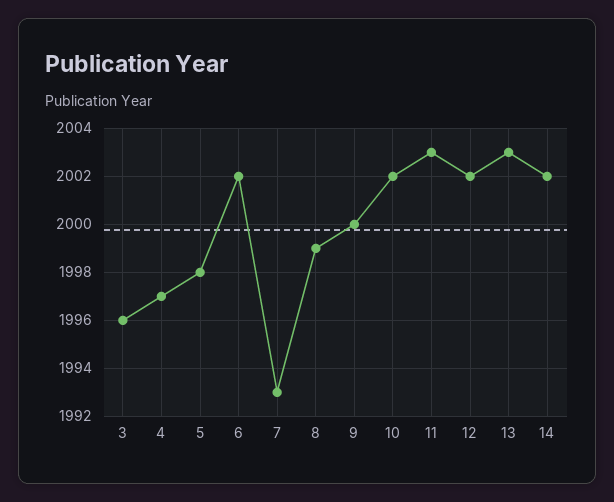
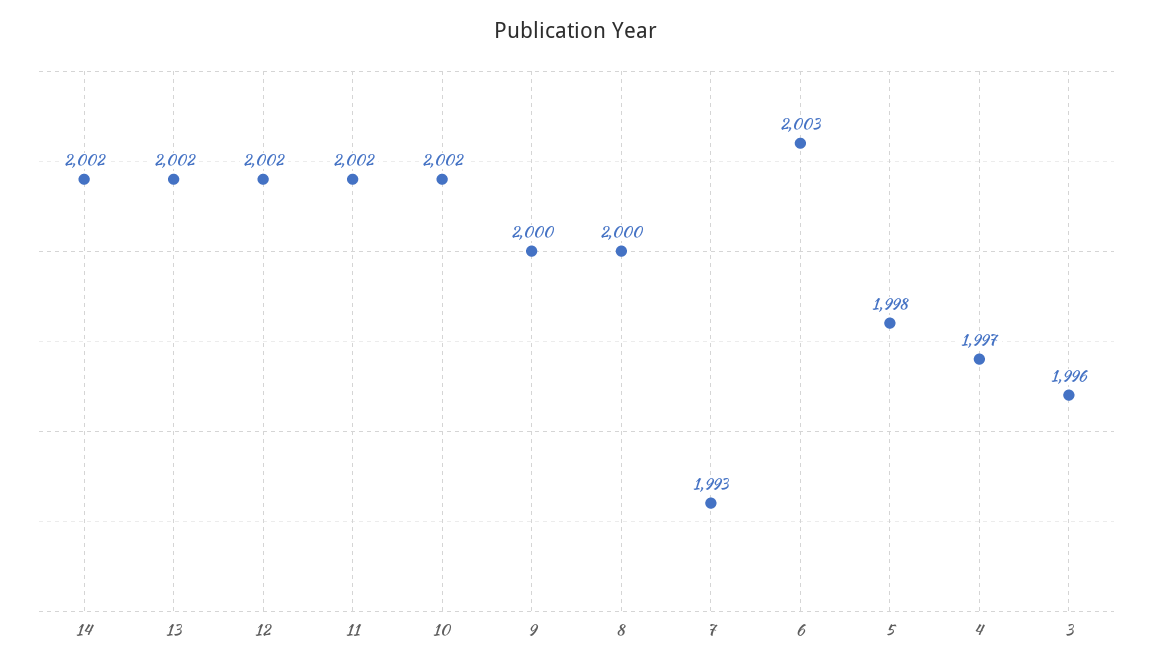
  {
    "3": 1996,
    "4": 1997,
    "5": 1998,
-   "6": 2002,
+   "6": 2003,
    "7": 1993,
-   "8": 1999,
+   "8": 2000,
    "9": 2000,
    "10": 2002,
-   "11": 2003,
+   "11": 2002,
    "12": 2002,
-   "13": 2003,
+   "13": 2002,
    "14": 2002
  }

